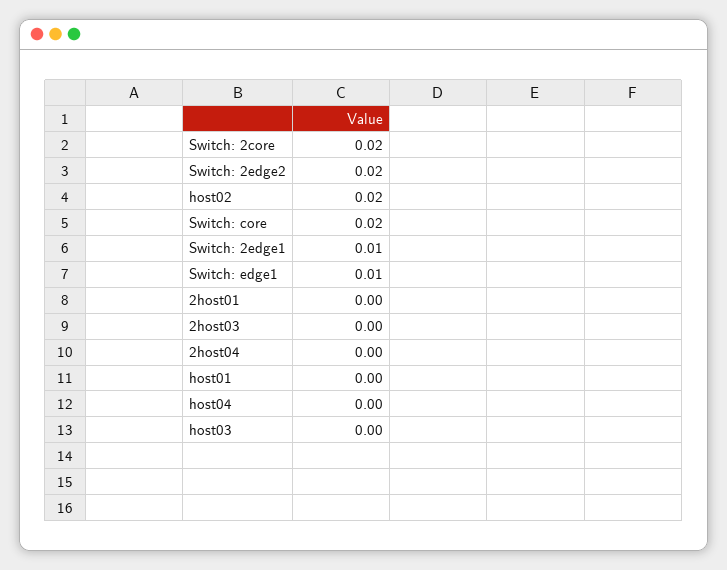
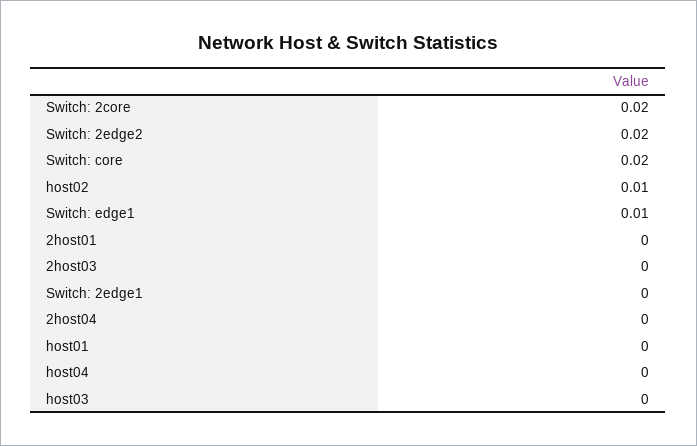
  {
    "Switch: 2core": 0.02,
    "Switch: 2edge2": 0.02,
-   "host02": 0.02,
+   "host02": 0.01,
    "Switch: core": 0.02,
-   "Switch: 2edge1": 0.01,
+   "Switch: 2edge1": 0,
    "Switch: edge1": 0.01,
    "2host01": 0,
    "2host03": 0,
    "2host04": 0,
    "host01": 0,
    "host04": 0,
    "host03": 0
  }

